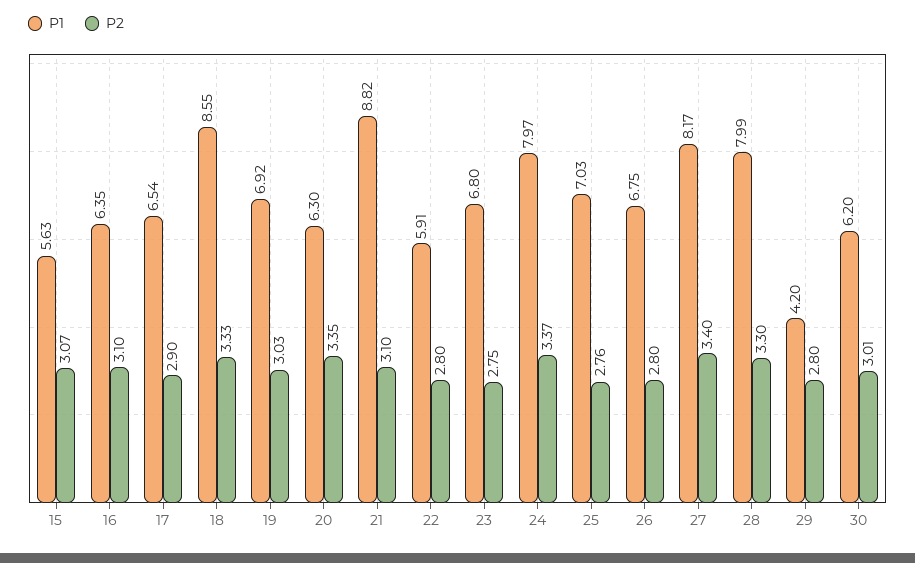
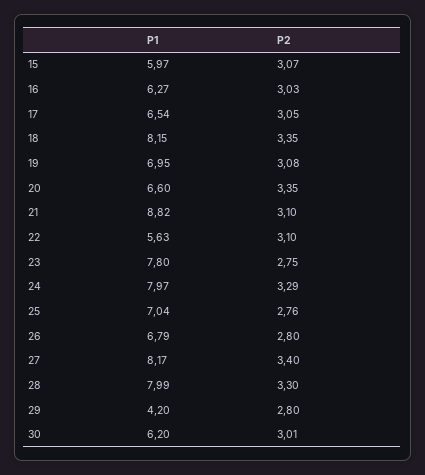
  {
    "P1": {
-     "15": 5.63,
+     "15": 5.97,
-     "16": 6.35,
+     "16": 6.27,
      "17": 6.54,
-     "18": 8.55,
+     "18": 8.15,
-     "19": 6.92,
+     "19": 6.95,
-     "20": 6.3,
+     "20": 6.6,
      "21": 8.82,
-     "22": 5.91,
+     "22": 5.63,
-     "23": 6.8,
+     "23": 7.8,
      "24": 7.97,
-     "25": 7.03,
+     "25": 7.04,
-     "26": 6.75,
+     "26": 6.79,
      "27": 8.17,
      "28": 7.99,
      "29": 4.2,
      "30": 6.2
    },
    "P2": {
      "15": 3.07,
-     "16": 3.1,
+     "16": 3.03,
-     "17": 2.9,
+     "17": 3.05,
-     "18": 3.33,
+     "18": 3.35,
-     "19": 3.03,
+     "19": 3.08,
      "20": 3.35,
      "21": 3.1,
-     "22": 2.8,
+     "22": 3.1,
      "23": 2.75,
-     "24": 3.37,
+     "24": 3.29,
      "25": 2.76,
      "26": 2.8,
      "27": 3.4,
      "28": 3.3,
      "29": 2.8,
      "30": 3.01
    }
  }

